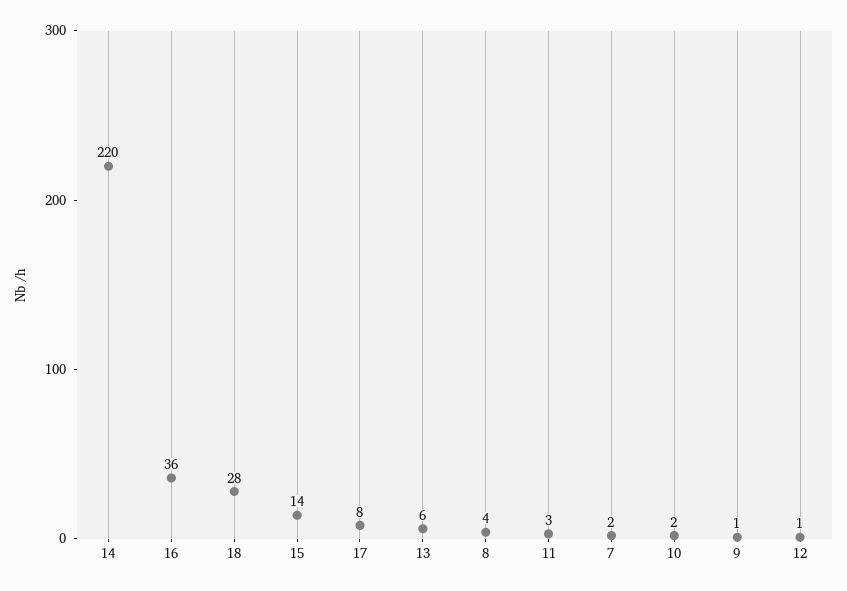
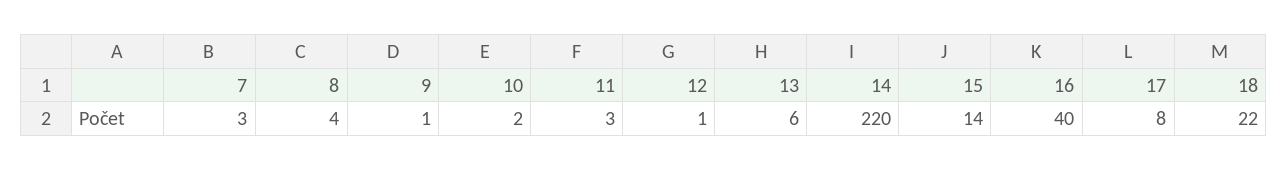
  {
    "14": 220,
-   "16": 36,
+   "16": 40,
-   "18": 28,
+   "18": 22,
    "15": 14,
    "17": 8,
    "13": 6,
    "8": 4,
    "11": 3,
-   "7": 2,
+   "7": 3,
    "10": 2,
    "9": 1,
    "12": 1
  }

